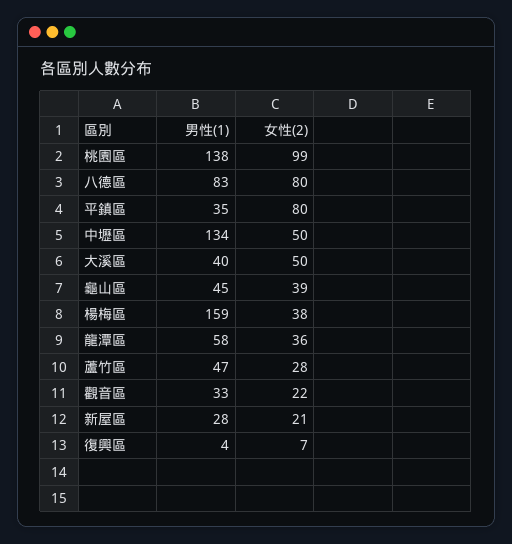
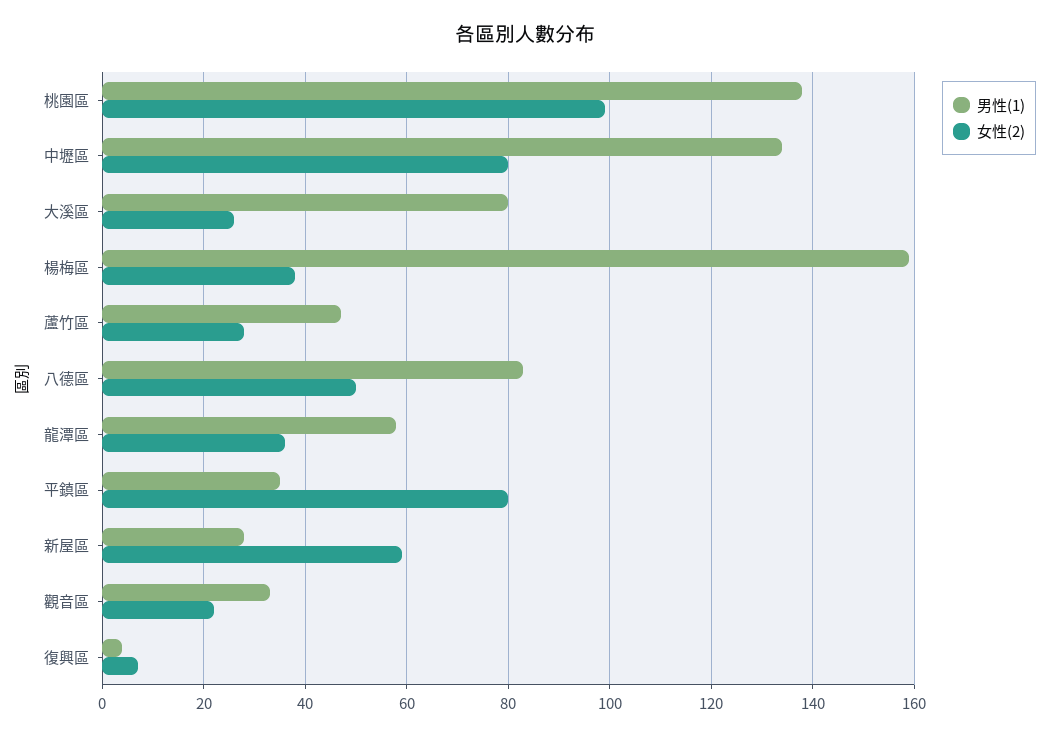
  {
    "男性(1)": {
      "桃園區": 138,
      "八德區": 83,
      "平鎮區": 35,
      "中壢區": 134,
-     "大溪區": 40,
+     "大溪區": 80,
-     "龜山區": 45,
      "楊梅區": 159,
      "龍潭區": 58,
      "蘆竹區": 47,
      "觀音區": 33,
      "新屋區": 28,
      "復興區": 4
    },
    "女性(2)": {
      "桃園區": 99,
-     "八德區": 80,
+     "八德區": 50,
      "平鎮區": 80,
-     "中壢區": 50,
+     "中壢區": 80,
-     "大溪區": 50,
+     "大溪區": 25,
-     "龜山區": 39,
      "楊梅區": 38,
      "龍潭區": 36,
      "蘆竹區": 28,
      "觀音區": 22,
-     "新屋區": 21,
+     "新屋區": 60,
      "復興區": 7
    }
  }

